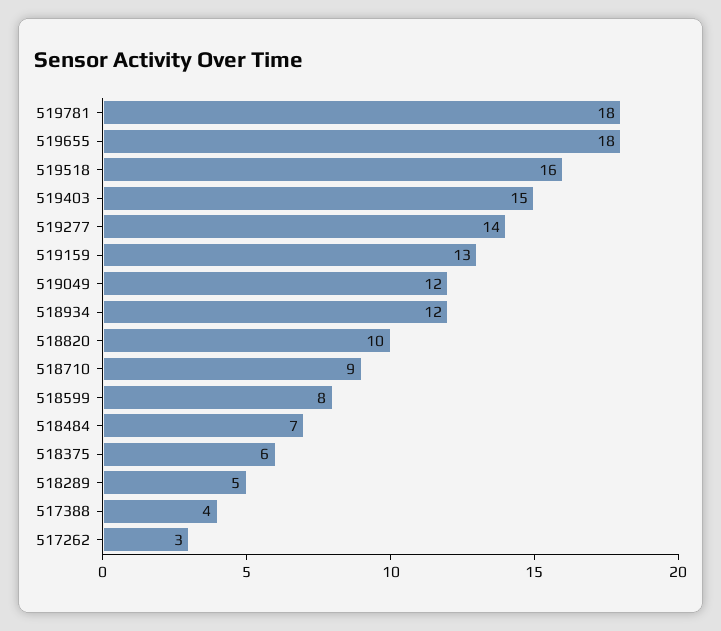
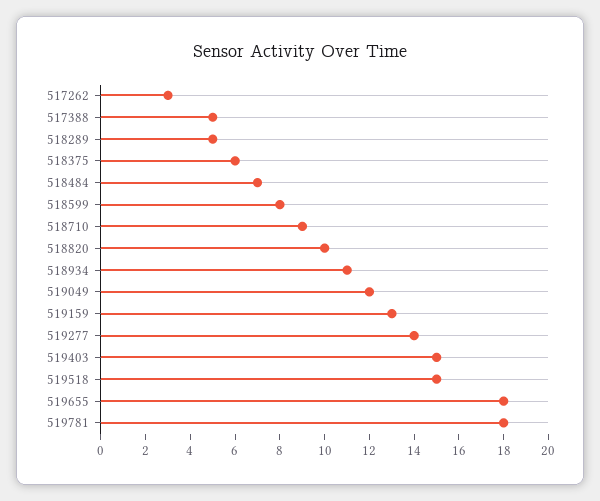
  {
    "519781": 18,
    "519655": 18,
-   "519518": 16,
+   "519518": 15,
    "519403": 15,
    "519277": 14,
    "519159": 13,
    "519049": 12,
-   "518934": 12,
+   "518934": 11,
    "518820": 10,
    "518710": 9,
    "518599": 8,
    "518484": 7,
    "518375": 6,
    "518289": 5,
-   "517388": 4,
+   "517388": 5,
    "517262": 3
  }

